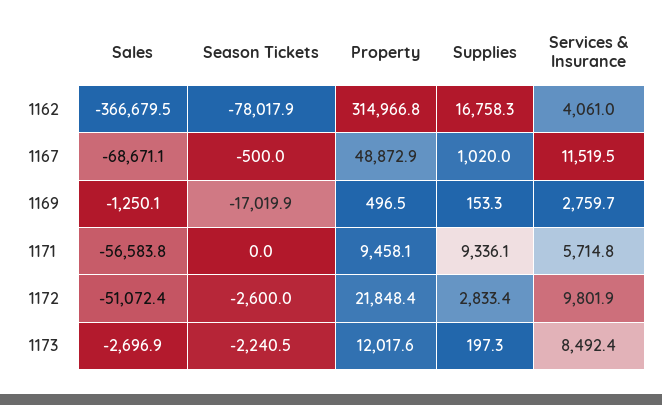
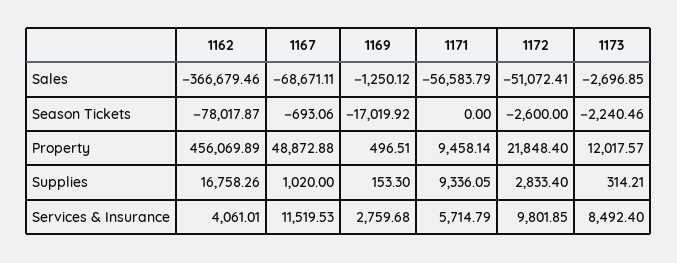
  {
    "Sales": {
      "1162": -366679.46,
      "1167": -68671.11,
      "1169": -1250.12,
      "1171": -56583.79,
      "1172": -51072.41,
      "1173": -2696.85
    },
    "Season Tickets": {
      "1162": -78017.87,
-     "1167": -500,
+     "1167": -693.06,
      "1169": -17019.92,
      "1171": 0,
      "1172": -2600,
      "1173": -2240.46
    },
    "Property": {
-     "1162": 314966.8,
+     "1162": 456069.89,
      "1167": 48872.88,
      "1169": 496.51,
      "1171": 9458.14,
      "1172": 21848.4,
      "1173": 12017.57
    },
    "Supplies": {
      "1162": 16758.26,
      "1167": 1020,
      "1169": 153.3,
      "1171": 9336.05,
      "1172": 2833.4,
-     "1173": 197.3
+     "1173": 314.21
    },
    "Services & Insurance": {
      "1162": 4061.01,
      "1167": 11519.53,
      "1169": 2759.68,
      "1171": 5714.79,
      "1172": 9801.85,
      "1173": 8492.4
    }
  }

